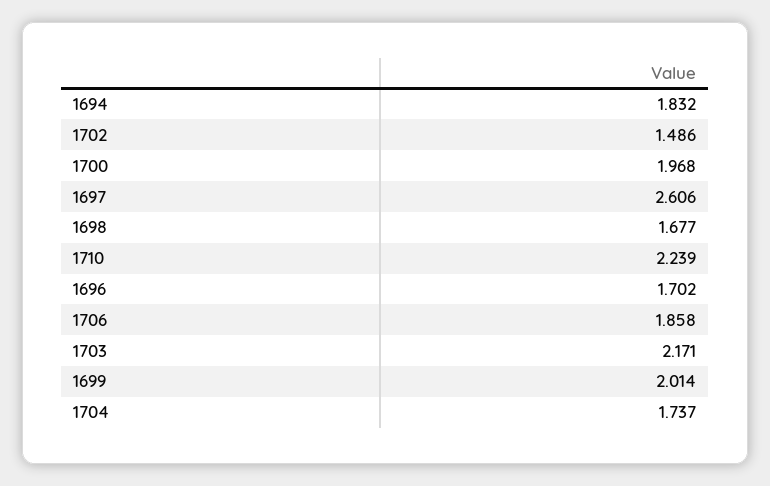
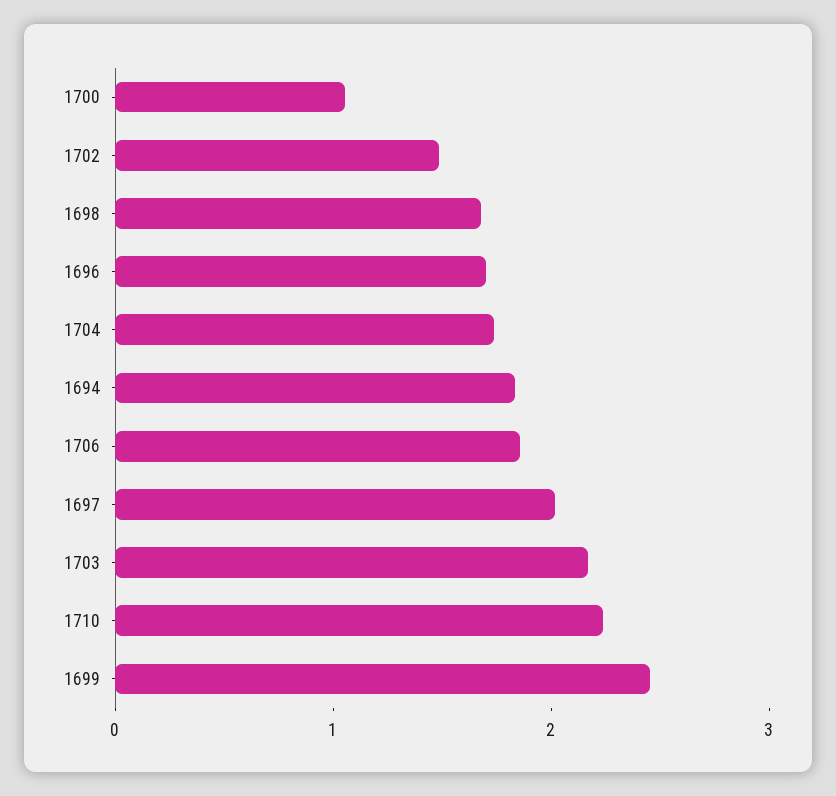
  {
    "1694": 1.832,
    "1702": 1.486,
-   "1700": 1.968,
+   "1700": 1,
-   "1697": 2.606,
+   "1697": 2,
    "1698": 1.677,
    "1710": 2.239,
    "1696": 1.702,
    "1706": 1.858,
    "1703": 2.171,
-   "1699": 2.014,
+   "1699": 2.4,
    "1704": 1.737
  }

